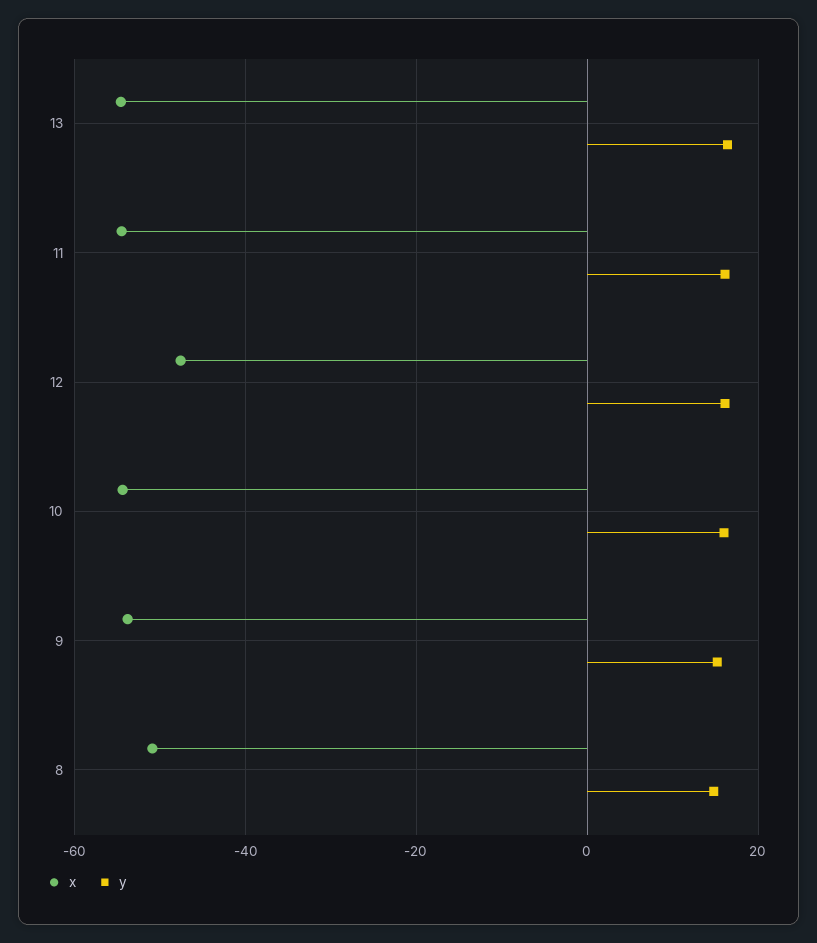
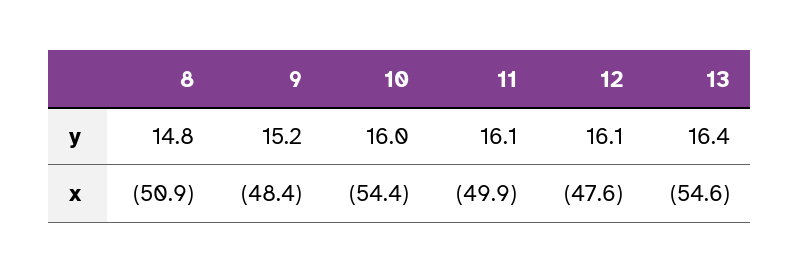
  {
    "x": {
      "13": -54.6,
-     "11": -54,
+     "11": -49.9,
      "12": -47.6,
      "10": -54.4,
-     "9": -54,
+     "9": -48.4,
      "8": -50.9
    },
    "y": {
      "13": 16.4,
      "11": 16.1,
      "12": 16.1,
      "10": 16,
      "9": 15.2,
      "8": 14.8
    }
  }

